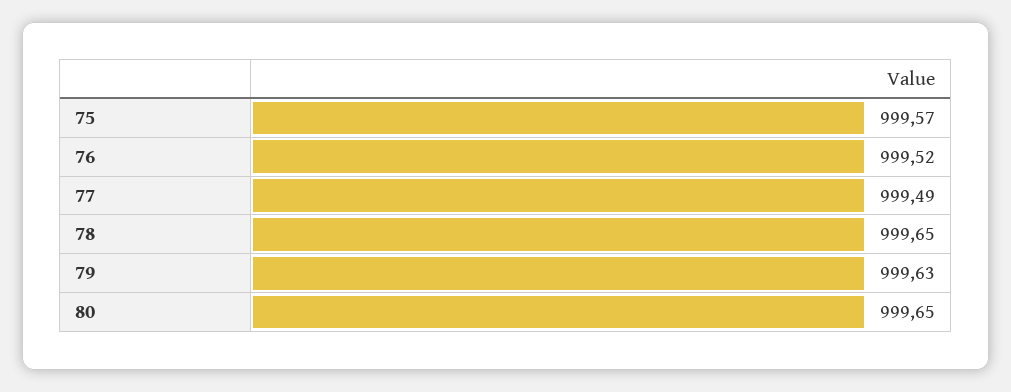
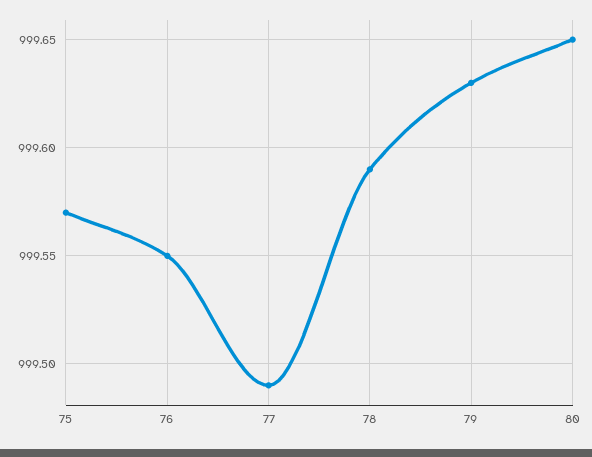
  {
    "75": 999.57,
-   "76": 999.52,
+   "76": 999.55,
    "77": 999.49,
-   "78": 999.65,
+   "78": 999.59,
    "79": 999.63,
    "80": 999.65
  }

